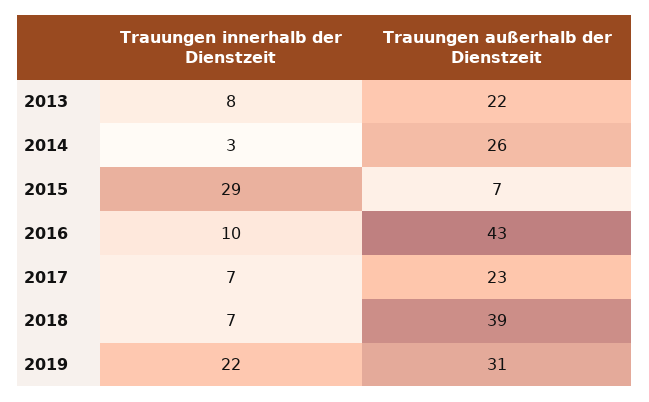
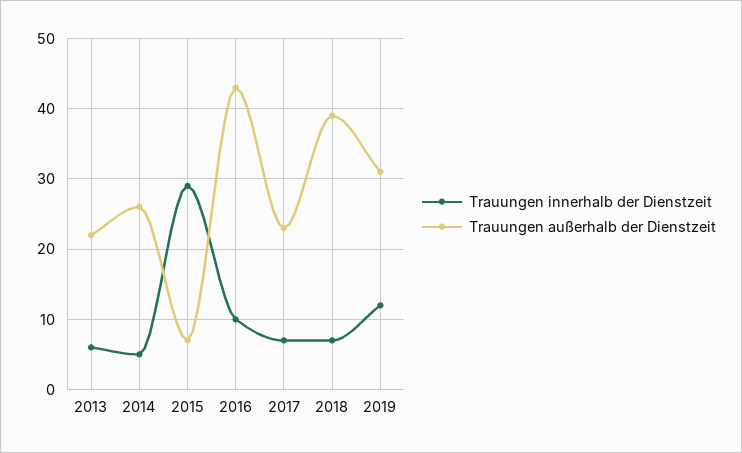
  {
    "Trauungen innerhalb der Dienstzeit": {
-     "2013": 8,
+     "2013": 6,
-     "2014": 3,
+     "2014": 5,
      "2015": 29,
      "2016": 10,
      "2017": 7,
      "2018": 7,
-     "2019": 22
+     "2019": 12
    },
    "Trauungen außerhalb der Dienstzeit": {
      "2013": 22,
      "2014": 26,
      "2015": 7,
      "2016": 43,
      "2017": 23,
      "2018": 39,
      "2019": 31
    }
  }

